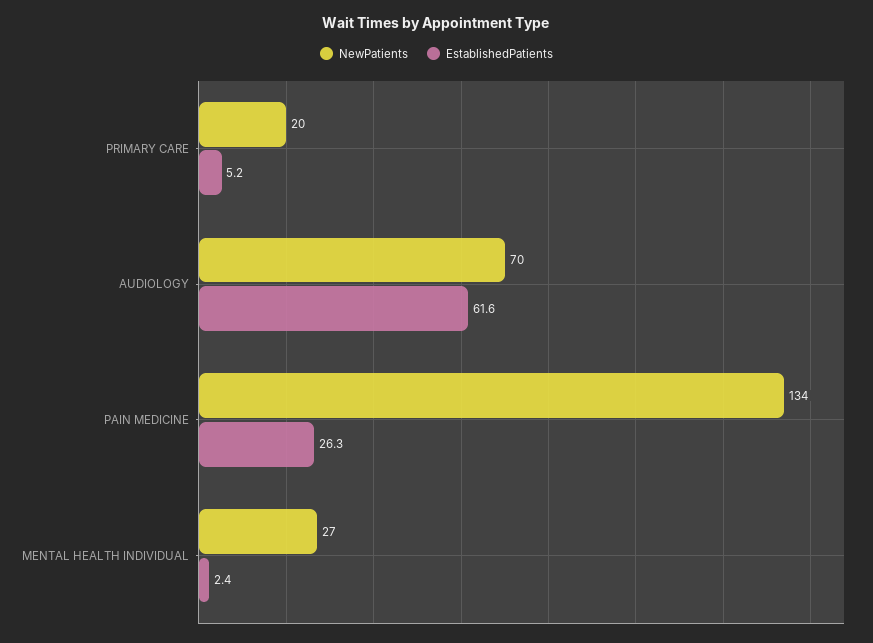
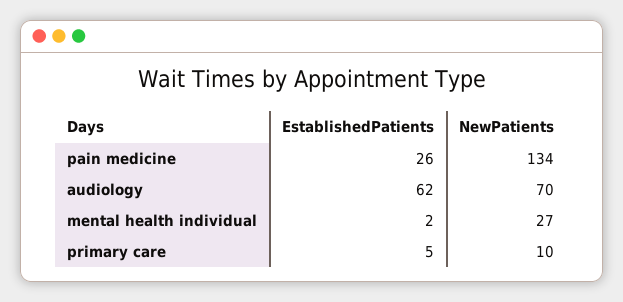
  {
    "NewPatients": {
-     "PRIMARY CARE": 20,
+     "PRIMARY CARE": 10,
      "AUDIOLOGY": 70,
      "PAIN MEDICINE": 134,
      "MENTAL HEALTH INDIVIDUAL": 27
    },
    "EstablishedPatients": {
      "PRIMARY CARE": 5.2,
      "AUDIOLOGY": 61.6,
      "PAIN MEDICINE": 26.3,
      "MENTAL HEALTH INDIVIDUAL": 2.4
    }
  }

